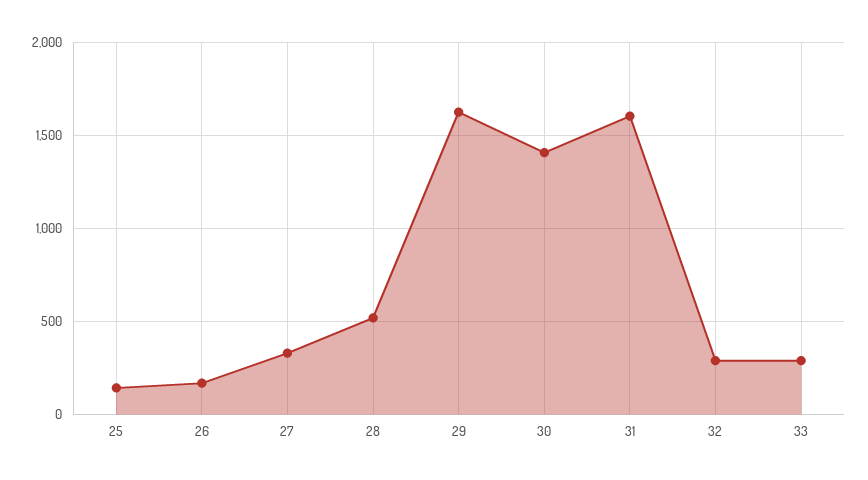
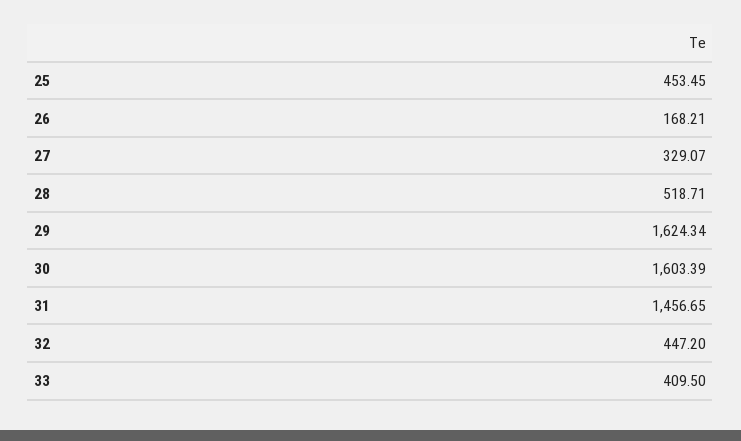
  {
-   "25": 150,
+   "25": 453.45,
    "26": 168.21,
    "27": 329.07,
    "28": 518.71,
    "29": 1624.34,
-   "30": 1400,
+   "30": 1603.39,
-   "31": 1600,
+   "31": 1456.65,
-   "32": 300,
+   "32": 447.2,
-   "33": 300
+   "33": 409.5
  }

